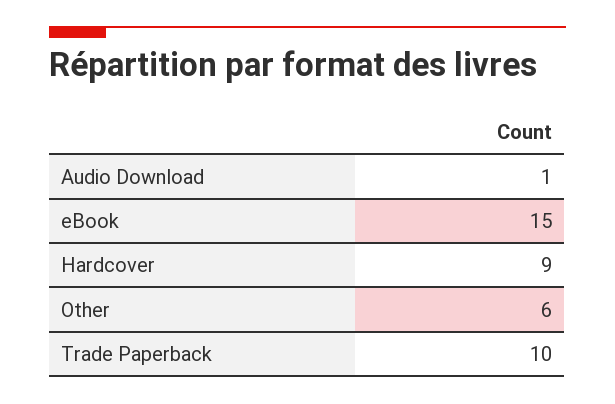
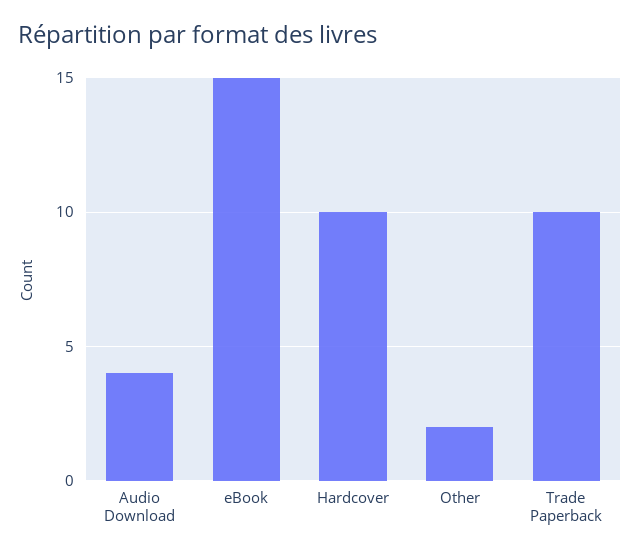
  {
-   "Audio Download": 1,
+   "Audio Download": 4,
    "eBook": 15,
-   "Hardcover": 9,
+   "Hardcover": 10,
-   "Other": 6,
+   "Other": 2,
    "Trade Paperback": 10
  }

